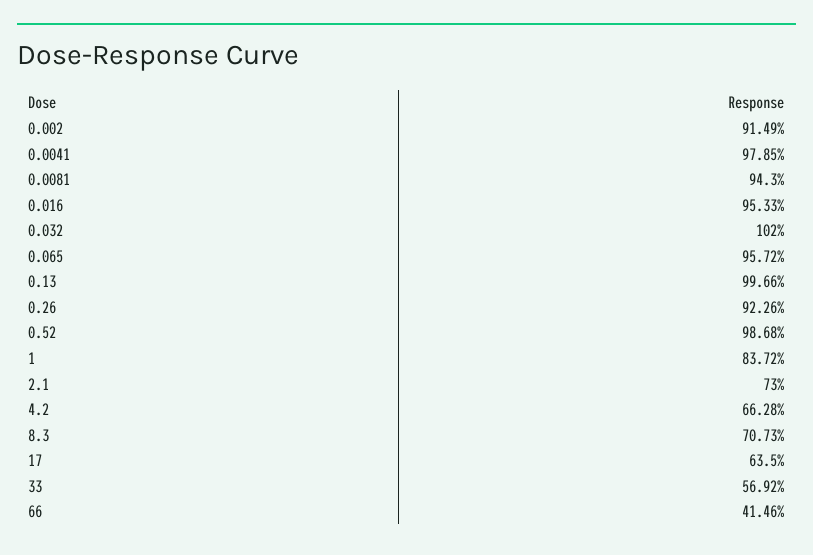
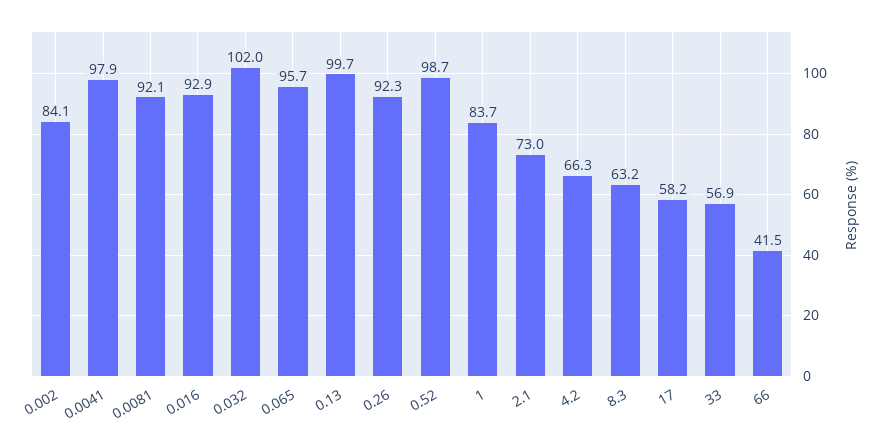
  {
-   "0.002": 91.49,
+   "0.002": 84.1,
    "0.0041": 97.85,
-   "0.0081": 94.3,
+   "0.0081": 92.1,
-   "0.016": 95.33,
+   "0.016": 92.9,
    "0.032": 102,
    "0.065": 95.72,
    "0.13": 99.66,
    "0.26": 92.26,
    "0.52": 98.68,
    "1": 83.72,
    "2.1": 73,
    "4.2": 66.28,
-   "8.3": 70.73,
+   "8.3": 63.2,
-   "17": 63.5,
+   "17": 58.2,
    "33": 56.92,
    "66": 41.46
  }

